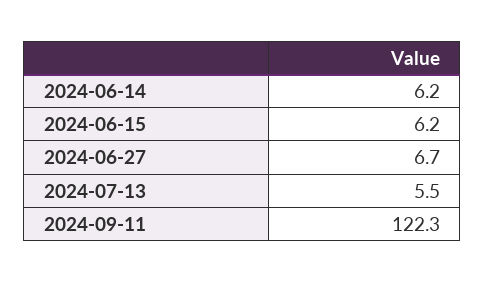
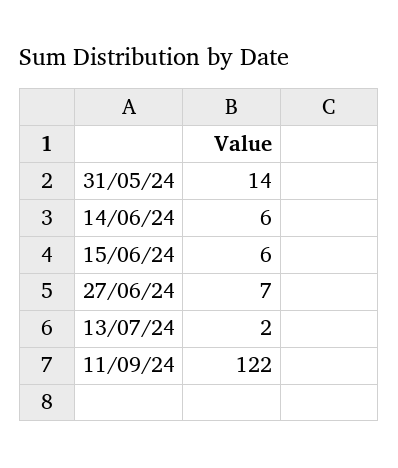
  {
    "2024-06-14": 6.2,
    "2024-06-15": 6.2,
    "2024-06-27": 6.7,
-   "2024-07-13": 5.5,
+   "2024-07-13": 2,
-   "2024-09-11": 122.3
+   "2024-09-11": 122.3,
+   "31/05/24": 14
  }

